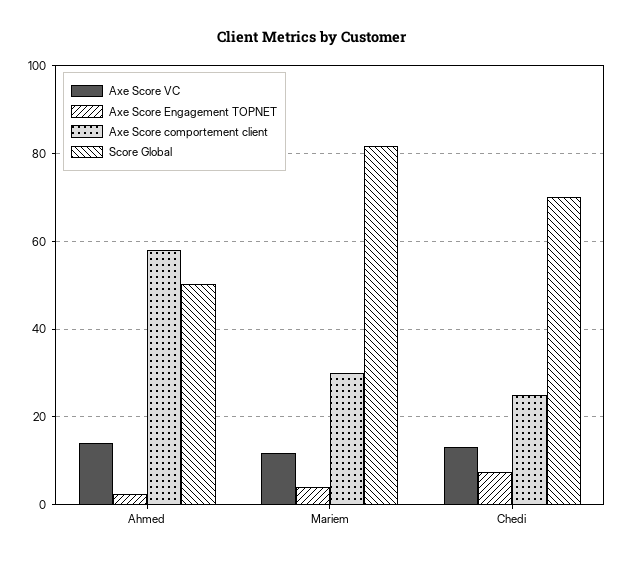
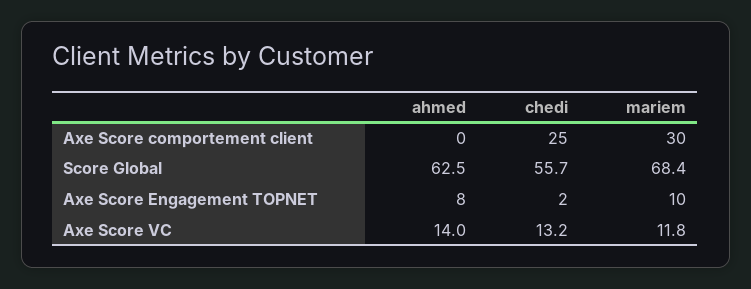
  {
    "Axe Score VC": {
      "Ahmed": 14,
      "Mariem": 11.8,
      "Chedi": 13.2
    },
    "Axe Score Engagement TOPNET": {
-     "Ahmed": 2,
+     "Ahmed": 8,
-     "Mariem": 4,
+     "Mariem": 10,
-     "Chedi": 8
+     "Chedi": 2
    },
    "Axe Score comportement client": {
-     "Ahmed": 58,
+     "Ahmed": 0,
      "Mariem": 30,
      "Chedi": 25
    },
    "Score Global": {
-     "Ahmed": 50,
+     "Ahmed": 62.5,
-     "Mariem": 82,
+     "Mariem": 68.4,
-     "Chedi": 70
+     "Chedi": 55.7
    }
  }

